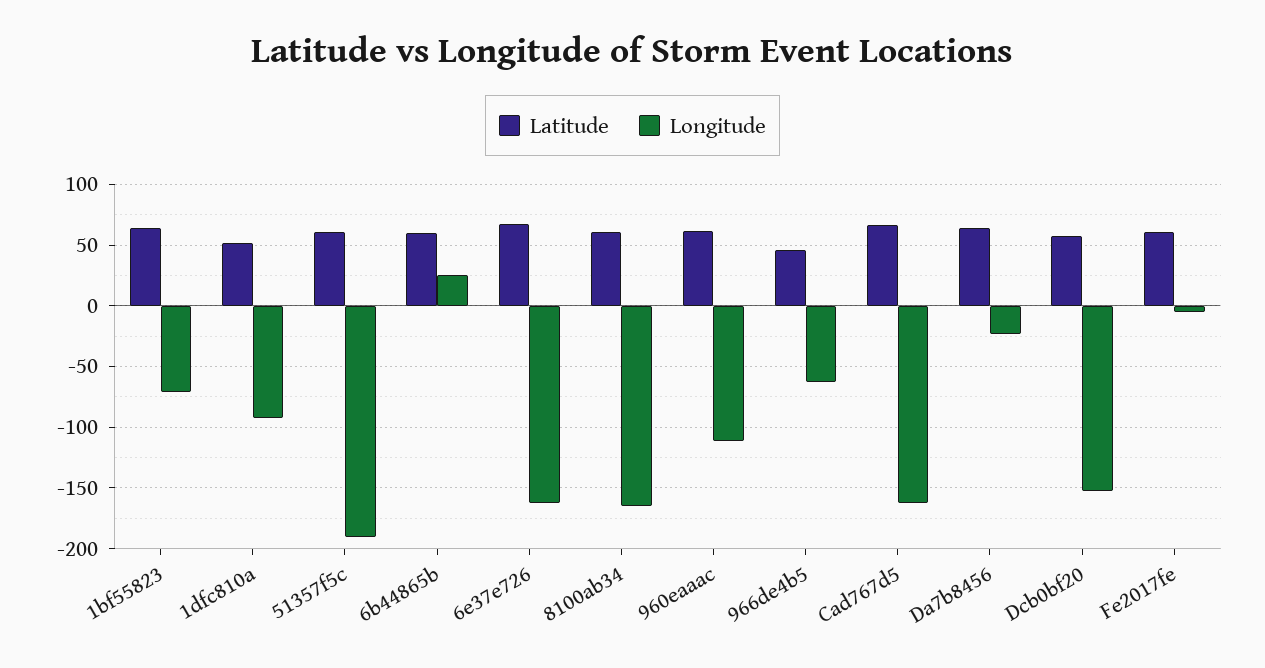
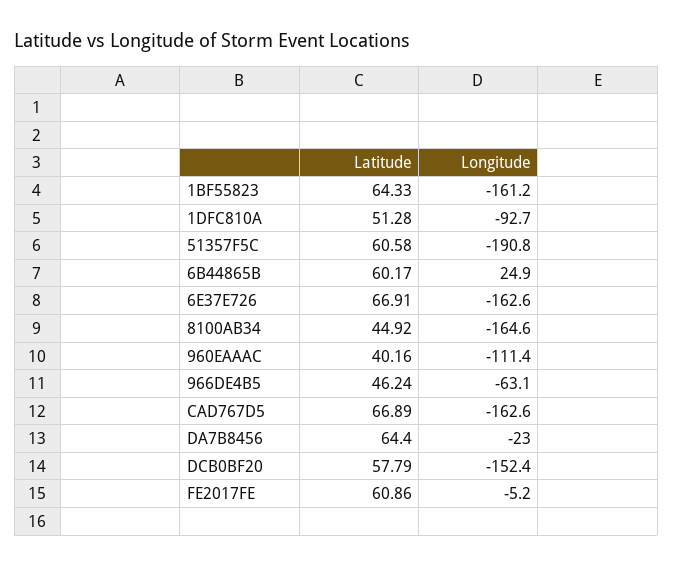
  {
    "Latitude": {
      "1bf55823": 64.33,
      "1dfc810a": 51.28,
      "51357f5c": 60.58,
      "6b44865b": 60.17,
      "6e37e726": 66.91,
-     "8100ab34": 60,
+     "8100ab34": 44.92,
-     "960eaaac": 60,
+     "960eaaac": 40.16,
      "966de4b5": 46.24,
      "Cad767d5": 66.89,
      "Da7b8456": 64.4,
      "Dcb0bf20": 57.79,
      "Fe2017fe": 60.86
    },
    "Longitude": {
-     "1bf55823": -70,
+     "1bf55823": -161.2,
      "1dfc810a": -92.7,
      "51357f5c": -190.8,
      "6b44865b": 24.9,
      "6e37e726": -162.6,
      "8100ab34": -164.6,
      "960eaaac": -111.4,
      "966de4b5": -63.1,
      "Cad767d5": -162.6,
      "Da7b8456": -23,
      "Dcb0bf20": -152.4,
      "Fe2017fe": -5.2
    }
  }

